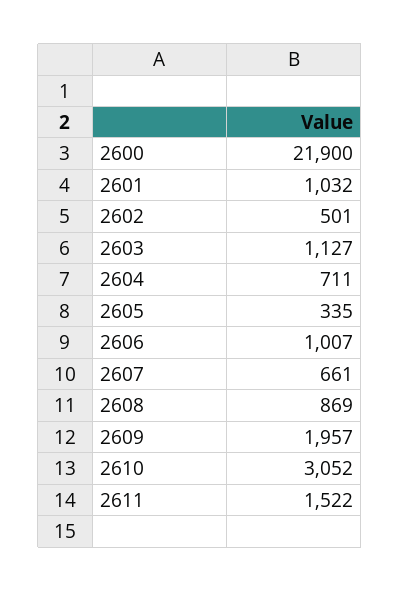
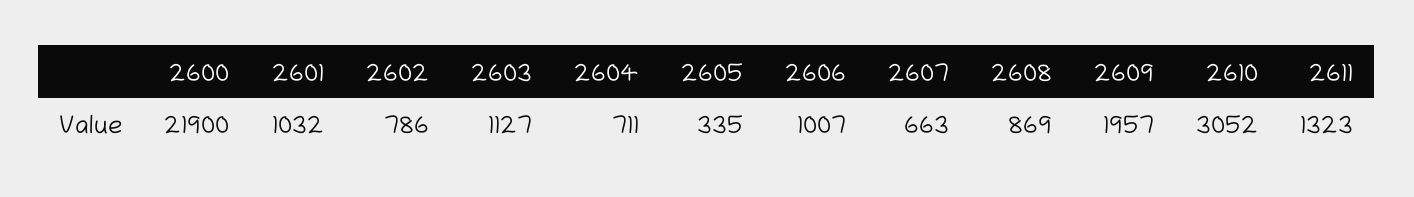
  {
    "2600": 21900,
    "2601": 1032,
-   "2602": 501,
+   "2602": 786,
    "2603": 1127,
    "2604": 711,
    "2605": 335,
    "2606": 1007,
-   "2607": 661,
+   "2607": 663,
    "2608": 869,
    "2609": 1957,
    "2610": 3052,
-   "2611": 1522
+   "2611": 1323
  }

